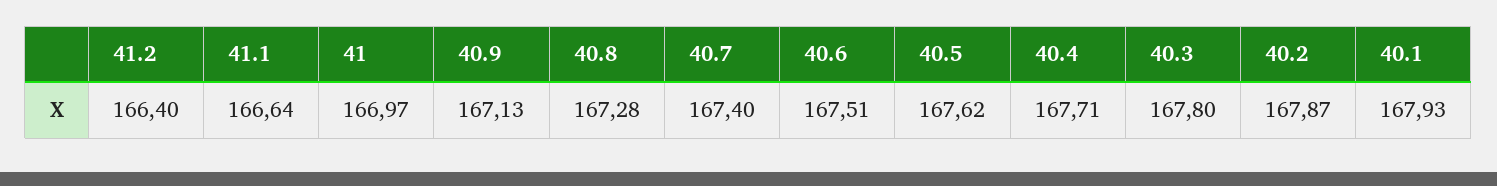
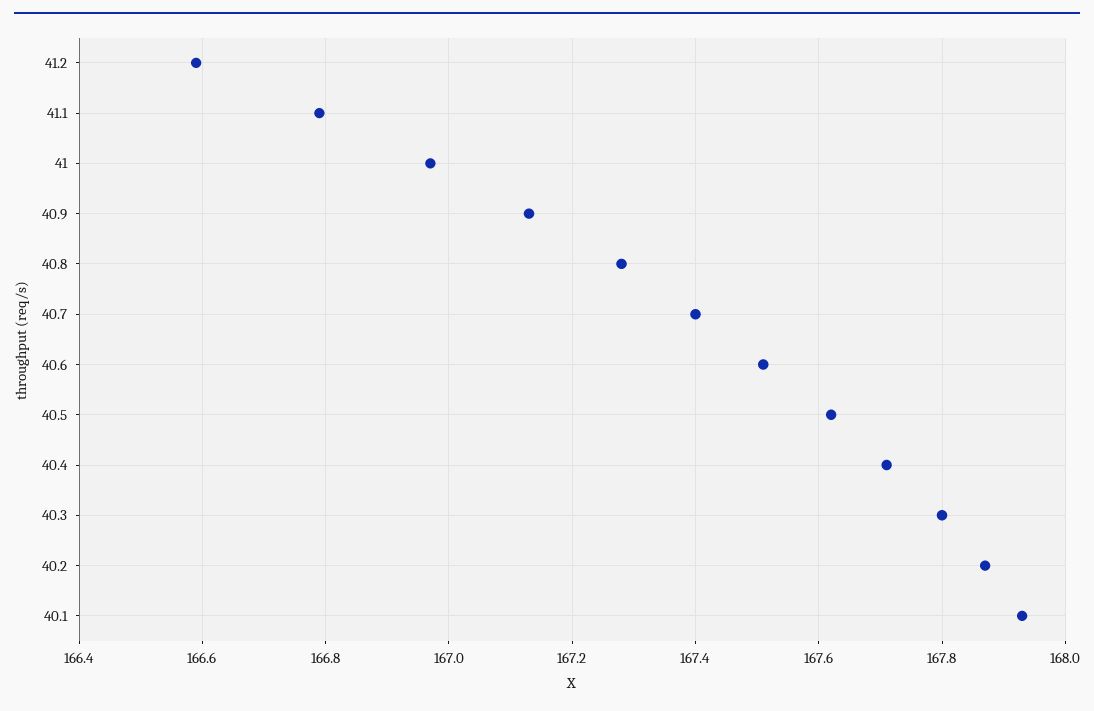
  {
-   "41.2": 166.4,
+   "41.2": 166.6,
-   "41.1": 166.64,
+   "41.1": 166.8,
    "41": 166.97,
    "40.9": 167.13,
    "40.8": 167.28,
    "40.7": 167.4,
    "40.6": 167.51,
    "40.5": 167.62,
    "40.4": 167.71,
    "40.3": 167.8,
    "40.2": 167.87,
    "40.1": 167.93
  }

